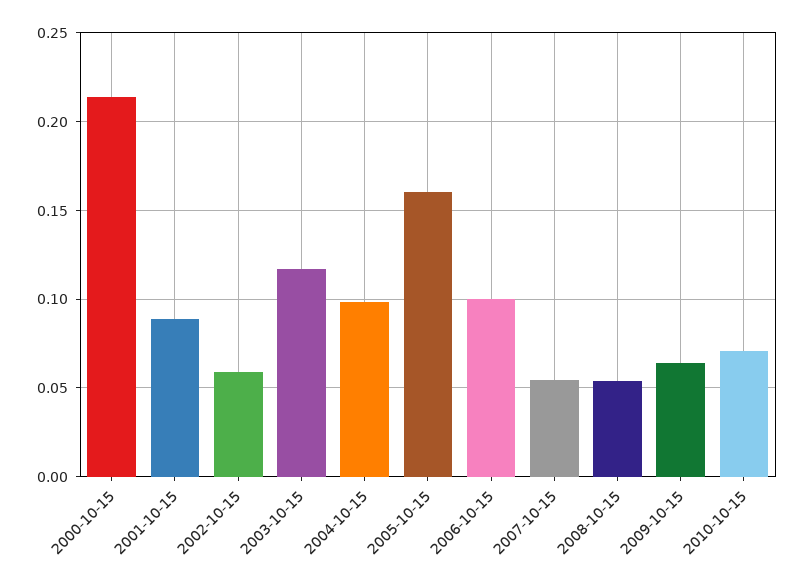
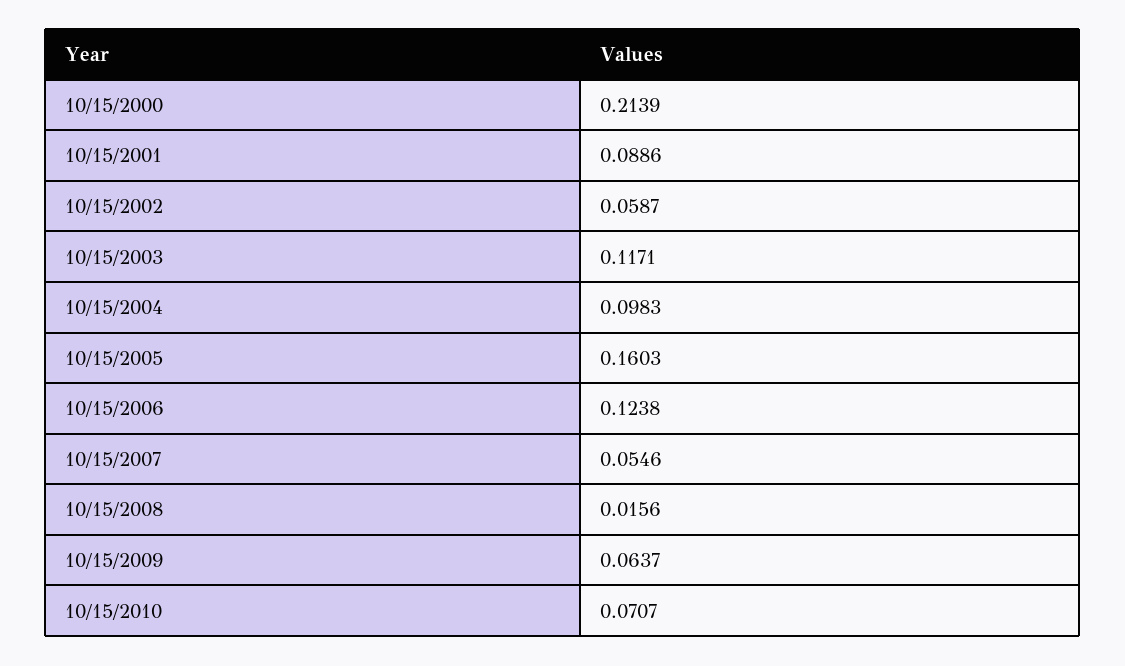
  {
    "2000-10-15": 0.2139,
    "2001-10-15": 0.0886,
    "2002-10-15": 0.0587,
    "2003-10-15": 0.1171,
    "2004-10-15": 0.0983,
    "2005-10-15": 0.1603,
-   "2006-10-15": 0.1,
+   "2006-10-15": 0.1238,
    "2007-10-15": 0.0546,
-   "2008-10-15": 0.055,
+   "2008-10-15": 0.0156,
    "2009-10-15": 0.0637,
    "2010-10-15": 0.0707
  }

